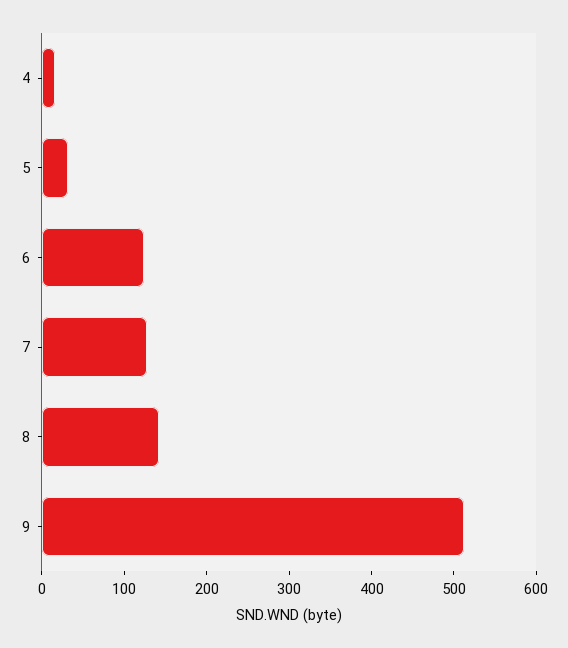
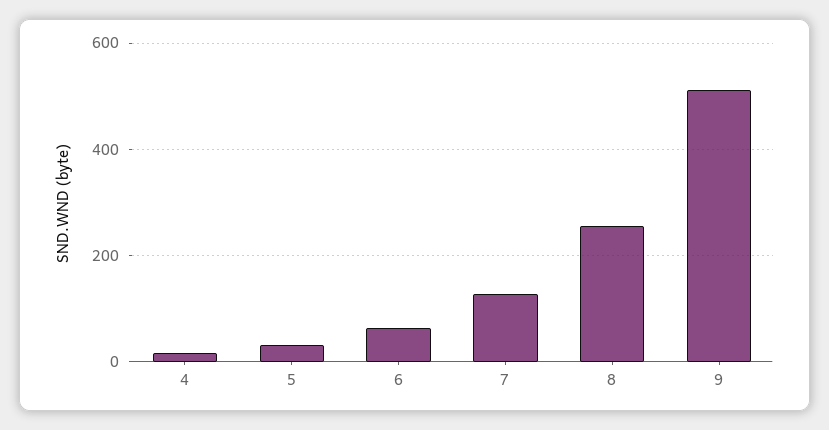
  {
    "4": 20,
    "5": 40,
-   "6": 120,
+   "6": 60,
    "7": 120,
-   "8": 140,
+   "8": 260,
    "9": 520
  }

